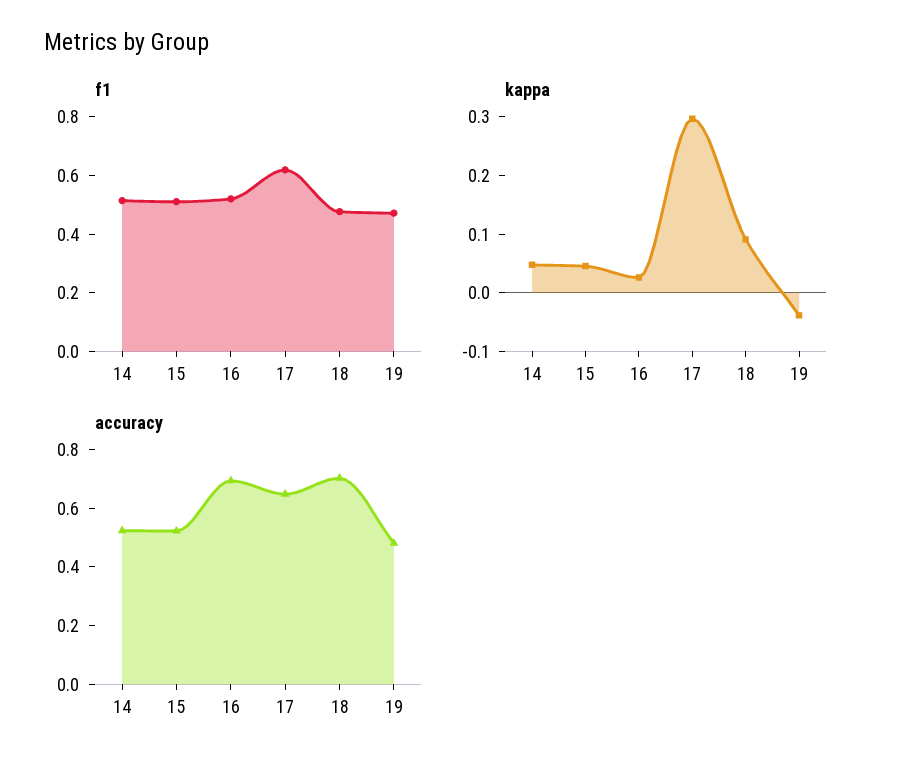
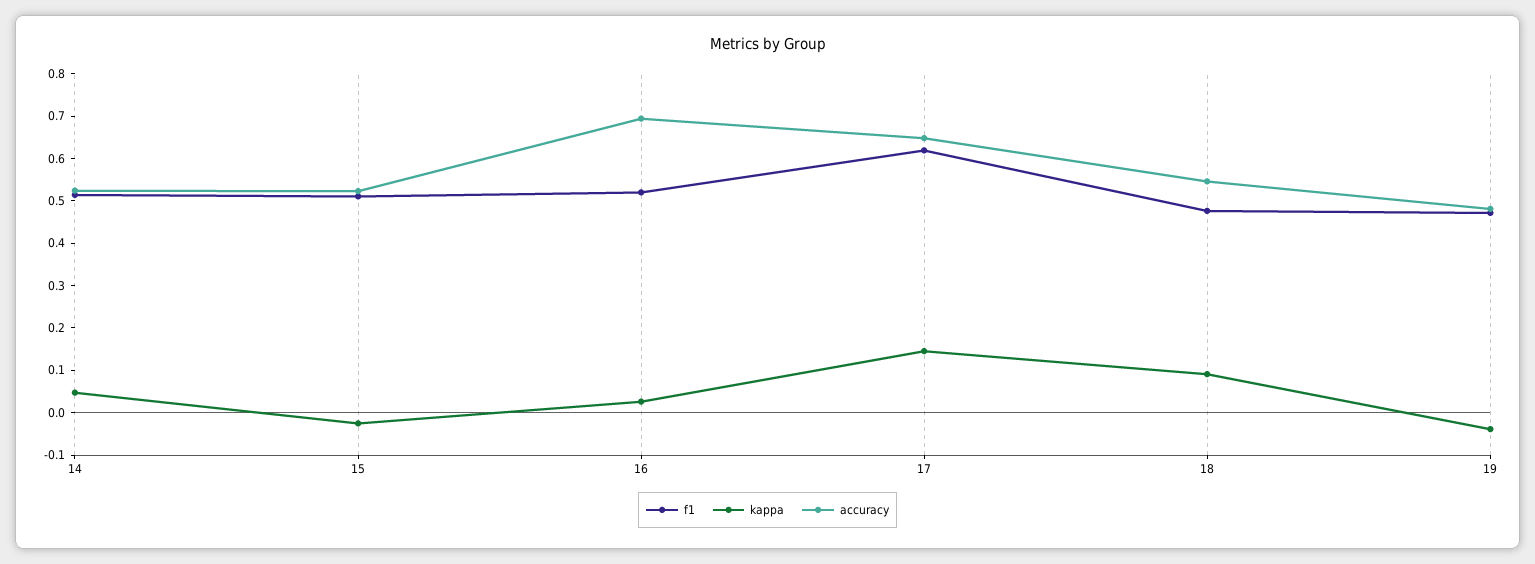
  {
    "f1": {
      "14": 0.52,
      "15": 0.52,
      "16": 0.52,
      "17": 0.62,
      "18": 0.48,
      "19": 0.48
    },
    "kappa": {
      "14": 0.04,
-     "15": 0.04,
+     "15": -0.02,
      "16": 0.02,
-     "17": 0.3,
+     "17": 0.14,
      "18": 0.1,
      "19": -0.04
    },
    "accuracy": {
      "14": 0.52,
      "15": 0.52,
      "16": 0.7,
      "17": 0.64,
-     "18": 0.7,
+     "18": 0.54,
      "19": 0.48
    }
  }

